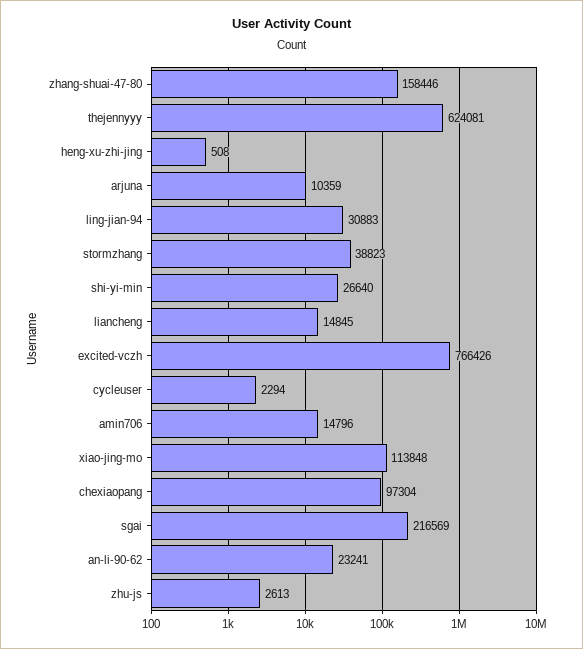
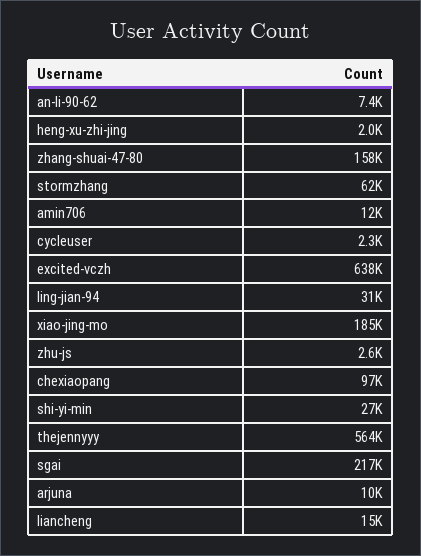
  {
    "zhang-shuai-47-80": 158446,
-   "thejennyyy": 624081,
+   "thejennyyy": 564000,
-   "heng-xu-zhi-jing": 508,
+   "heng-xu-zhi-jing": 2000,
    "arjuna": 10359,
    "ling-jian-94": 30883,
-   "stormzhang": 38823,
+   "stormzhang": 62000,
    "shi-yi-min": 26640,
    "liancheng": 14845,
-   "excited-vczh": 766426,
+   "excited-vczh": 638000,
    "cycleuser": 2294,
-   "amin706": 14796,
+   "amin706": 12000,
-   "xiao-jing-mo": 113848,
+   "xiao-jing-mo": 185000,
    "chexiaopang": 97304,
    "sgai": 216569,
-   "an-li-90-62": 23241,
+   "an-li-90-62": 7400,
    "zhu-js": 2613
  }

